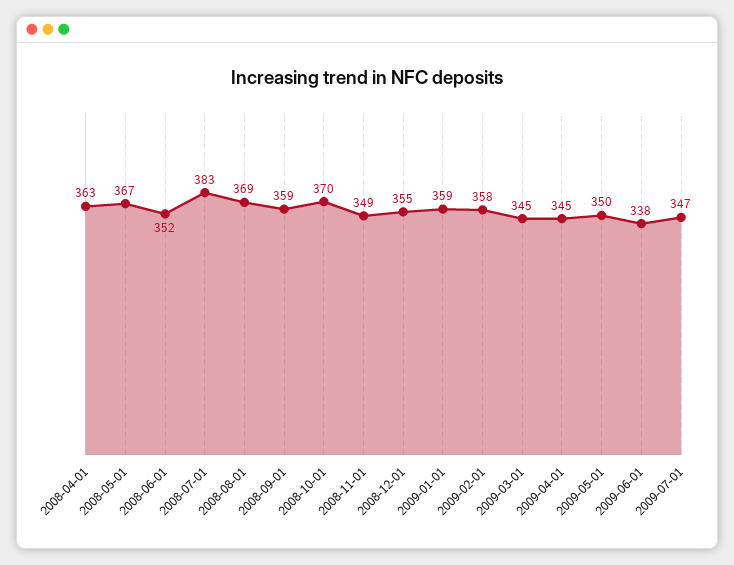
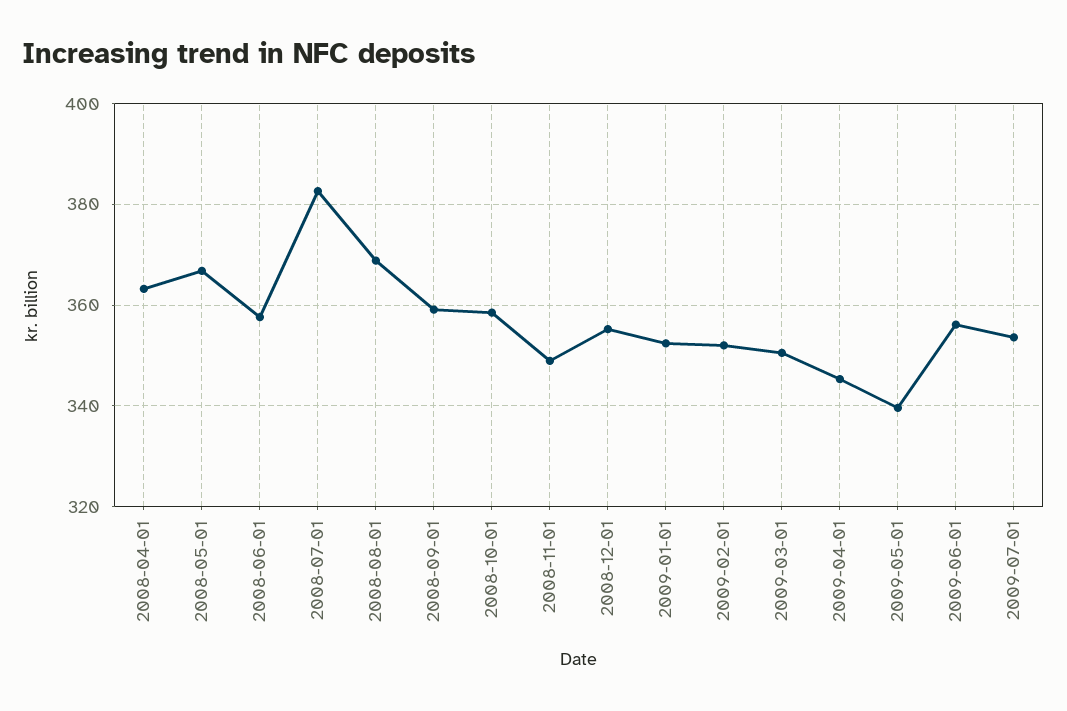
  {
    "2008-04-01": 363,
    "2008-05-01": 367,
-   "2008-06-01": 352,
+   "2008-06-01": 358,
    "2008-07-01": 383,
    "2008-08-01": 369,
    "2008-09-01": 359,
-   "2008-10-01": 370,
+   "2008-10-01": 358,
    "2008-11-01": 349,
    "2008-12-01": 355,
-   "2009-01-01": 359,
+   "2009-01-01": 352,
-   "2009-02-01": 358,
+   "2009-02-01": 352,
-   "2009-03-01": 345,
+   "2009-03-01": 350,
    "2009-04-01": 345,
-   "2009-05-01": 350,
+   "2009-05-01": 340,
-   "2009-06-01": 338,
+   "2009-06-01": 356,
-   "2009-07-01": 347
+   "2009-07-01": 354
  }

